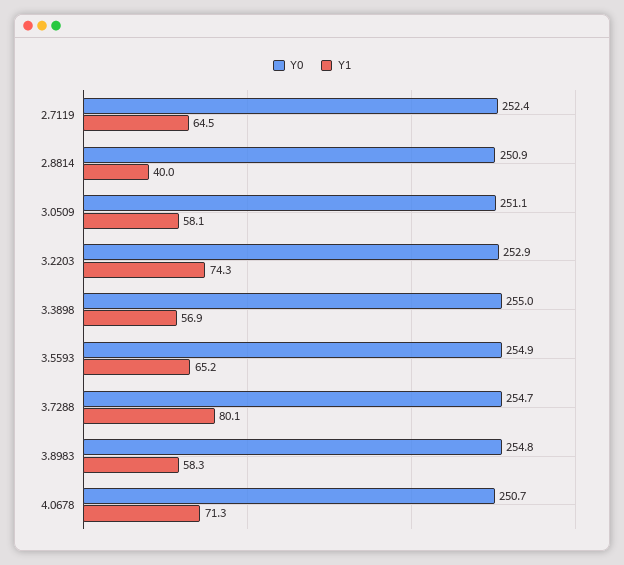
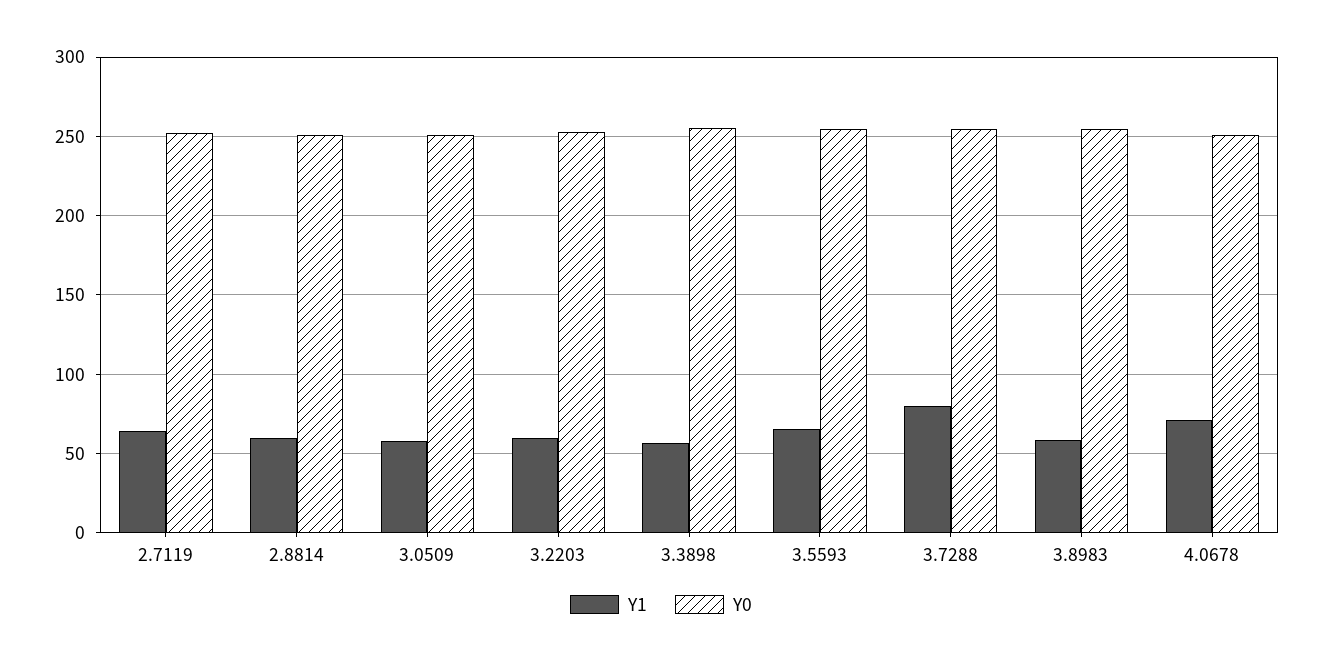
  {
    "Y0": {
      "2.7119": 252.4,
      "2.8814": 250.9,
      "3.0509": 251.1,
      "3.2203": 252.9,
      "3.3898": 255,
      "3.5593": 254.9,
      "3.7288": 254.7,
      "3.8983": 254.8,
      "4.0678": 250.7
    },
    "Y1": {
      "2.7119": 64.5,
-     "2.8814": 40,
+     "2.8814": 60,
      "3.0509": 58.1,
-     "3.2203": 74.3,
+     "3.2203": 60,
      "3.3898": 56.9,
      "3.5593": 65.2,
      "3.7288": 80.1,
      "3.8983": 58.3,
      "4.0678": 71.3
    }
  }

